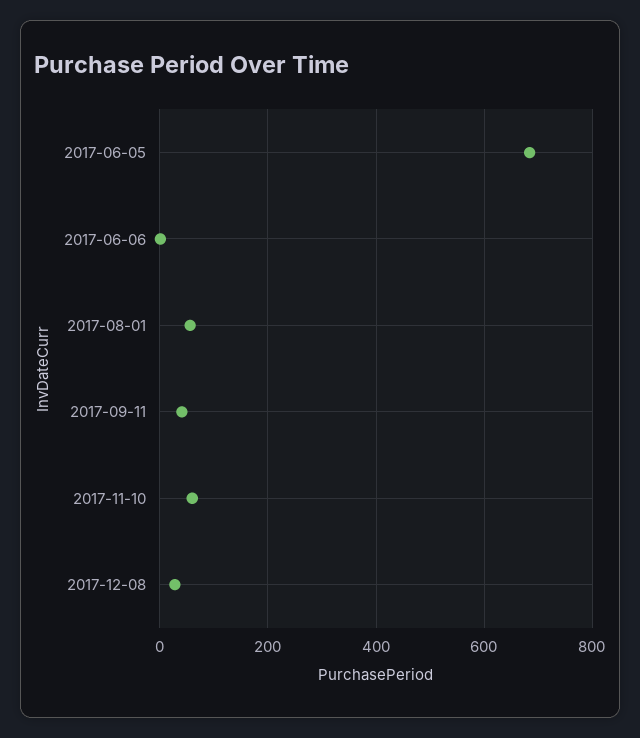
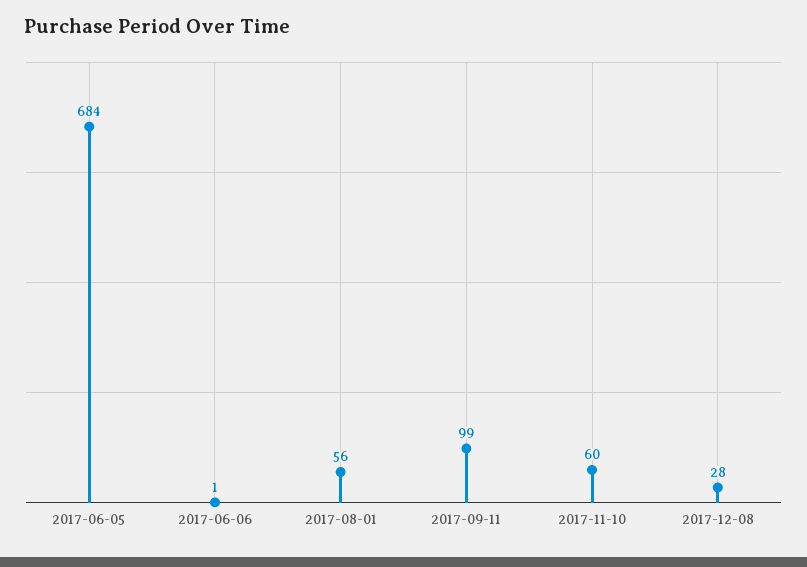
  {
    "2017-06-05": 684,
    "2017-06-06": 1,
    "2017-08-01": 56,
-   "2017-09-11": 40,
+   "2017-09-11": 99,
    "2017-11-10": 60,
    "2017-12-08": 28
  }

